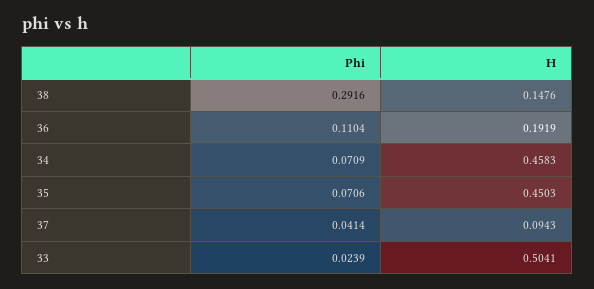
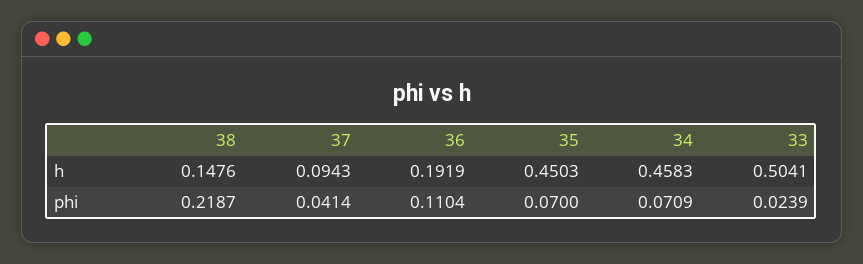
  {
    "Phi": {
-     "38": 0.2916,
+     "38": 0.2187,
      "36": 0.1104,
      "34": 0.0709,
-     "35": 0.0706,
+     "35": 0.07,
      "37": 0.0414,
      "33": 0.0239
    },
    "H": {
      "38": 0.1476,
      "36": 0.1919,
      "34": 0.4583,
      "35": 0.4503,
      "37": 0.0943,
      "33": 0.5041
    }
  }

